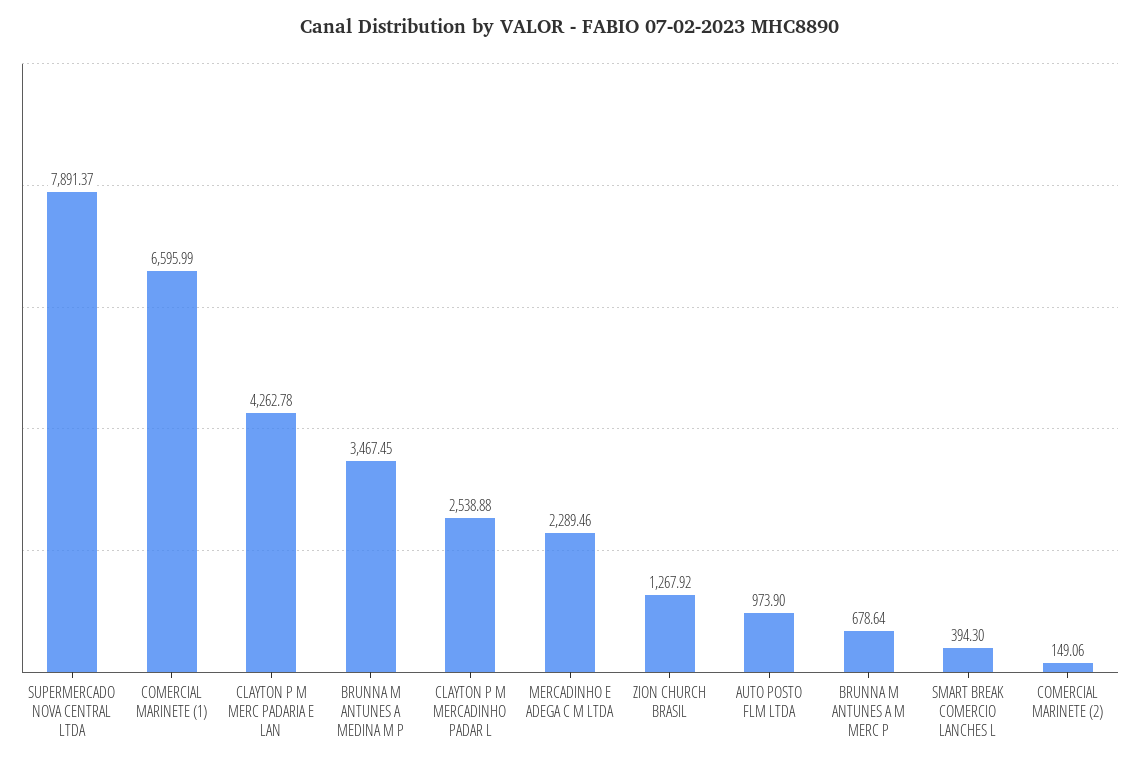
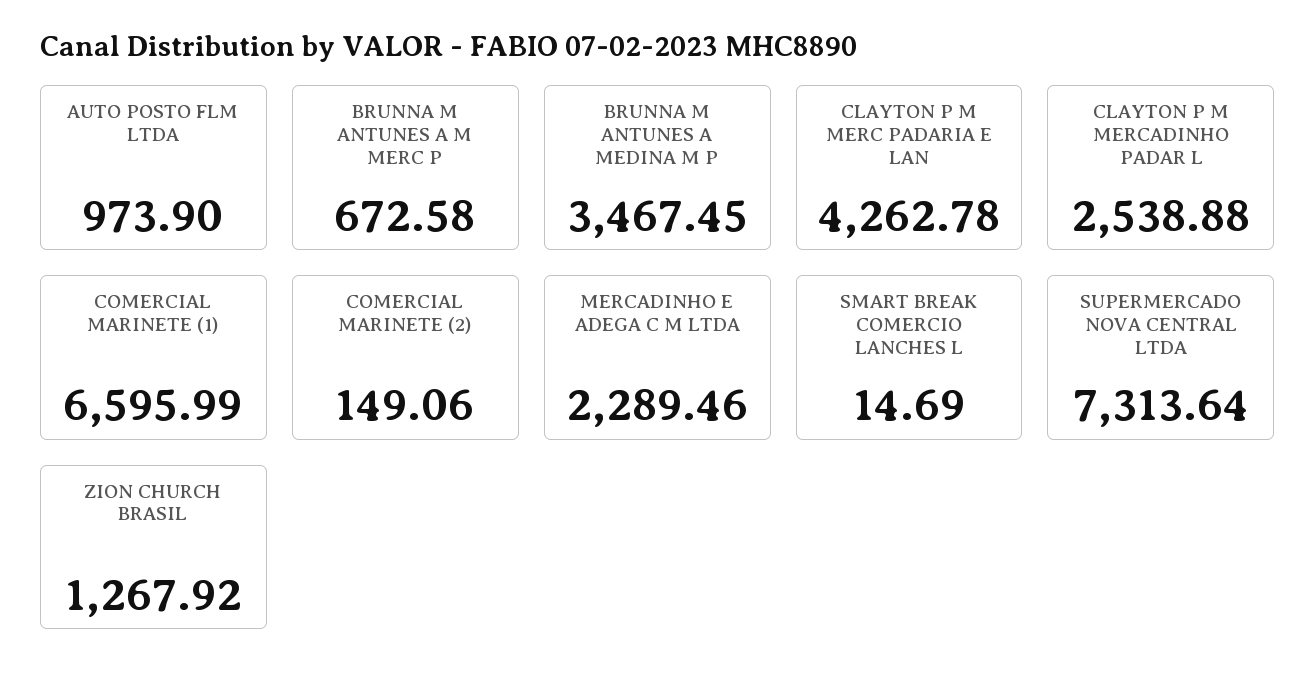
  {
-   "SUPERMERCADO NOVA CENTRAL LTDA": 7891.37,
+   "SUPERMERCADO NOVA CENTRAL LTDA": 7313.64,
    "COMERCIAL MARINETE (1)": 6595.99,
    "CLAYTON P M MERC PADARIA E LAN": 4262.78,
    "BRUNNA M ANTUNES A MEDINA M P": 3467.45,
    "CLAYTON P M MERCADINHO PADAR L": 2538.88,
    "MERCADINHO E ADEGA C M LTDA": 2289.46,
    "ZION CHURCH BRASIL": 1267.92,
    "AUTO POSTO FLM LTDA": 973.9,
-   "BRUNNA M ANTUNES A M MERC P": 678.64,
+   "BRUNNA M ANTUNES A M MERC P": 672.58,
-   "SMART BREAK COMERCIO LANCHES L": 394.3,
+   "SMART BREAK COMERCIO LANCHES L": 14.69,
    "COMERCIAL MARINETE (2)": 149.06
  }

